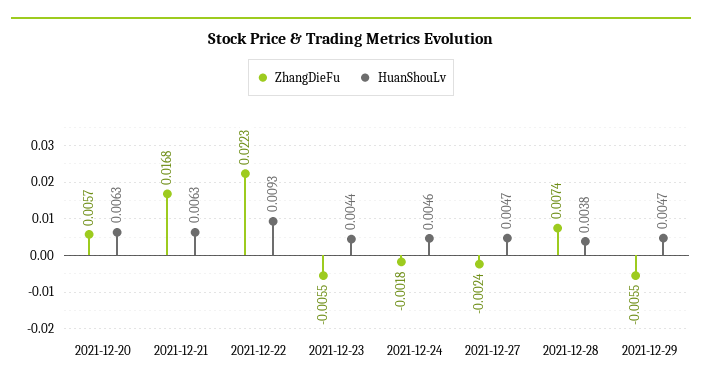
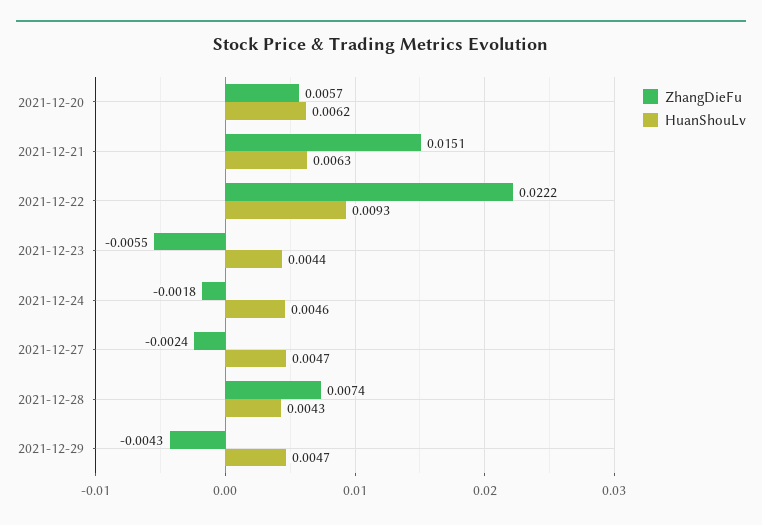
  {
    "ZhangDieFu": {
      "2021-12-20": 0.0057,
-     "2021-12-21": 0.0168,
+     "2021-12-21": 0.0151,
-     "2021-12-22": 0.0223,
+     "2021-12-22": 0.0222,
      "2021-12-23": -0.0055,
      "2021-12-24": -0.0018,
      "2021-12-27": -0.0024,
      "2021-12-28": 0.0074,
-     "2021-12-29": -0.0055
+     "2021-12-29": -0.0043
    },
    "HuanShouLv": {
-     "2021-12-20": 0.0063,
+     "2021-12-20": 0.0062,
      "2021-12-21": 0.0063,
      "2021-12-22": 0.0093,
      "2021-12-23": 0.0044,
      "2021-12-24": 0.0046,
      "2021-12-27": 0.0047,
-     "2021-12-28": 0.0038,
+     "2021-12-28": 0.0043,
      "2021-12-29": 0.0047
    }
  }

